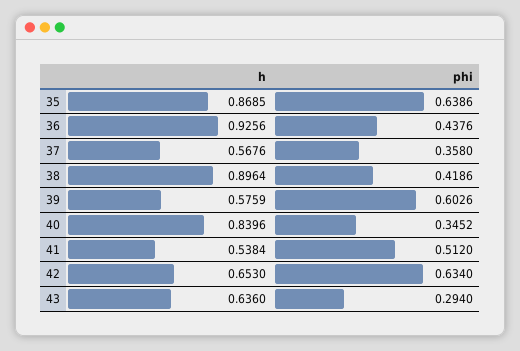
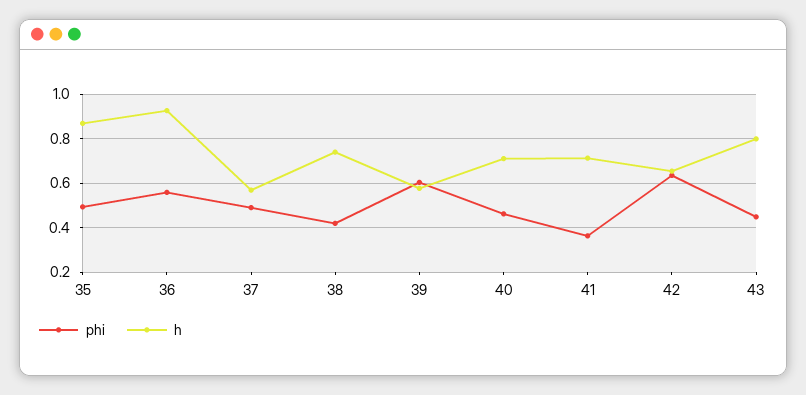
  {
    "h": {
      "35": 0.8685,
      "36": 0.9256,
      "37": 0.5676,
-     "38": 0.8964,
+     "38": 0.75,
      "39": 0.5759,
-     "40": 0.8396,
+     "40": 0.7,
-     "41": 0.5384,
+     "41": 0.7,
      "42": 0.653,
-     "43": 0.636
+     "43": 0.8
    },
    "phi": {
-     "35": 0.6386,
+     "35": 0.5,
-     "36": 0.4376,
+     "36": 0.55,
-     "37": 0.358,
+     "37": 0.5,
      "38": 0.4186,
      "39": 0.6026,
-     "40": 0.3452,
+     "40": 0.45,
-     "41": 0.512,
+     "41": 0.35,
      "42": 0.634,
-     "43": 0.294
+     "43": 0.45
    }
  }

